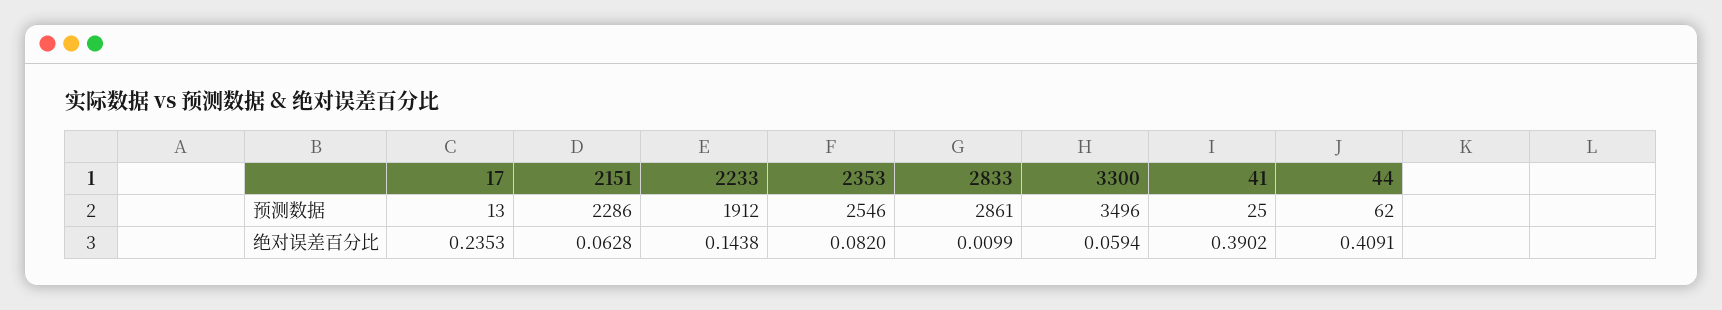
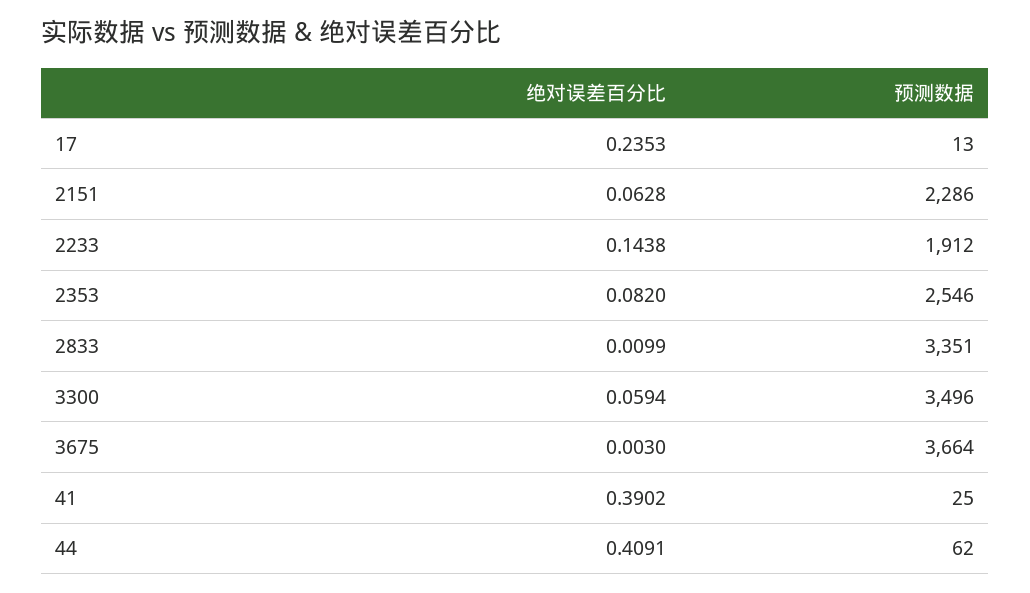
  {
    "17": {
      "预测数据": 13,
      "绝对误差百分比": 0.2353
    },
    "2151": {
      "预测数据": 2286,
      "绝对误差百分比": 0.0628
    },
    "2233": {
      "预测数据": 1912,
      "绝对误差百分比": 0.1438
    },
    "2353": {
      "预测数据": 2546,
      "绝对误差百分比": 0.082
    },
    "2833": {
-     "预测数据": 2861,
+     "预测数据": 3351,
      "绝对误差百分比": 0.0099
    },
    "3300": {
      "预测数据": 3496,
      "绝对误差百分比": 0.0594
    },
    "41": {
      "预测数据": 25,
      "绝对误差百分比": 0.3902
    },
    "44": {
      "预测数据": 62,
      "绝对误差百分比": 0.4091
-   }
+   },
+   "3675": {
+     "绝对误差百分比": 0.003,
+     "预测数据": 3664
+   }
  }

